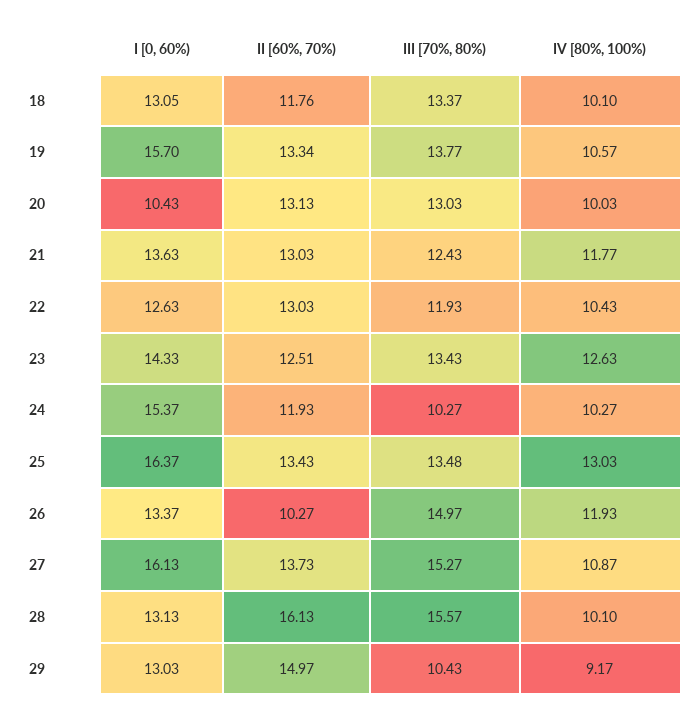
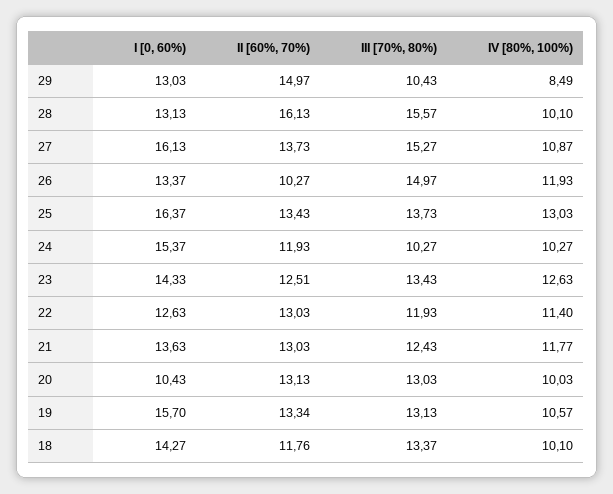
  {
    "I [0, 60%)": {
-     "18": 13.05,
+     "18": 14.27,
      "19": 15.7,
      "20": 10.43,
      "21": 13.63,
      "22": 12.63,
      "23": 14.33,
      "24": 15.37,
      "25": 16.37,
      "26": 13.37,
      "27": 16.13,
      "28": 13.13,
      "29": 13.03
    },
    "II [60%, 70%)": {
      "18": 11.76,
      "19": 13.34,
      "20": 13.13,
      "21": 13.03,
      "22": 13.03,
      "23": 12.51,
      "24": 11.93,
      "25": 13.43,
      "26": 10.27,
      "27": 13.73,
      "28": 16.13,
      "29": 14.97
    },
    "III [70%, 80%)": {
      "18": 13.37,
-     "19": 13.77,
+     "19": 13.13,
      "20": 13.03,
      "21": 12.43,
      "22": 11.93,
      "23": 13.43,
      "24": 10.27,
-     "25": 13.48,
+     "25": 13.73,
      "26": 14.97,
      "27": 15.27,
      "28": 15.57,
      "29": 10.43
    },
    "IV [80%, 100%)": {
      "18": 10.1,
      "19": 10.57,
      "20": 10.03,
      "21": 11.77,
-     "22": 10.43,
+     "22": 11.4,
      "23": 12.63,
      "24": 10.27,
      "25": 13.03,
      "26": 11.93,
      "27": 10.87,
      "28": 10.1,
-     "29": 9.17
+     "29": 8.49
    }
  }

